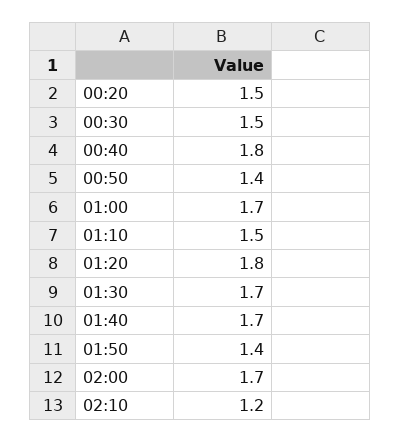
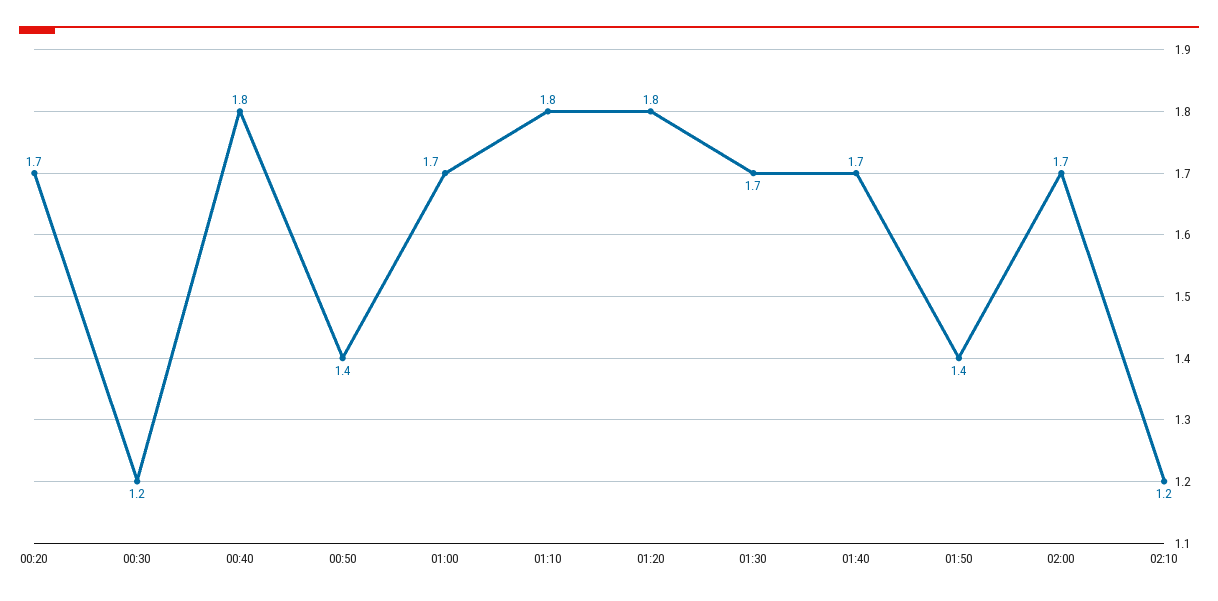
  {
-   "00:20": 1.5,
+   "00:20": 1.7,
-   "00:30": 1.5,
+   "00:30": 1.2,
    "00:40": 1.8,
    "00:50": 1.4,
    "01:00": 1.7,
-   "01:10": 1.5,
+   "01:10": 1.8,
    "01:20": 1.8,
    "01:30": 1.7,
    "01:40": 1.7,
    "01:50": 1.4,
    "02:00": 1.7,
    "02:10": 1.2
  }

